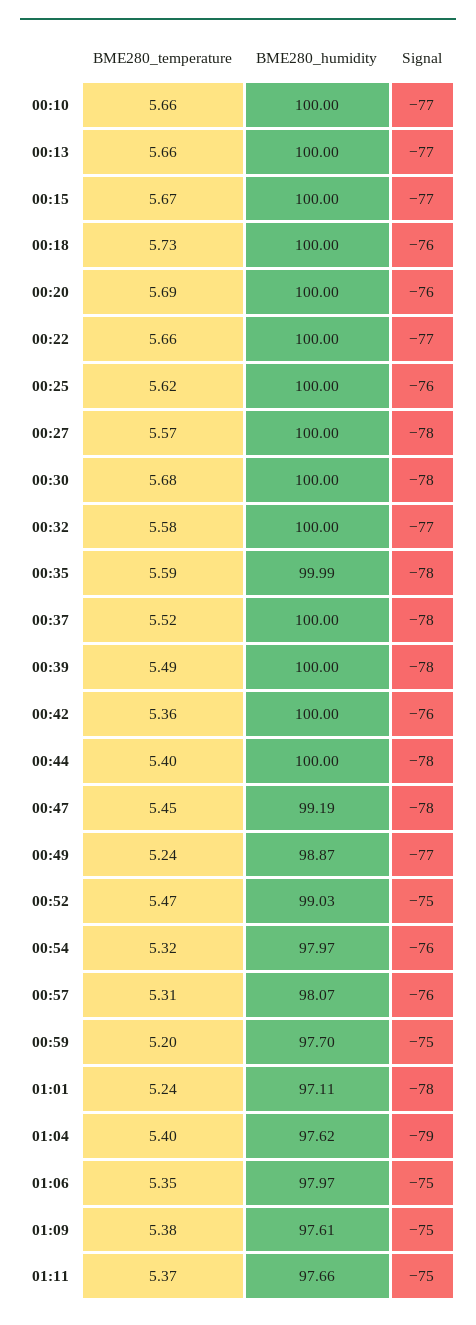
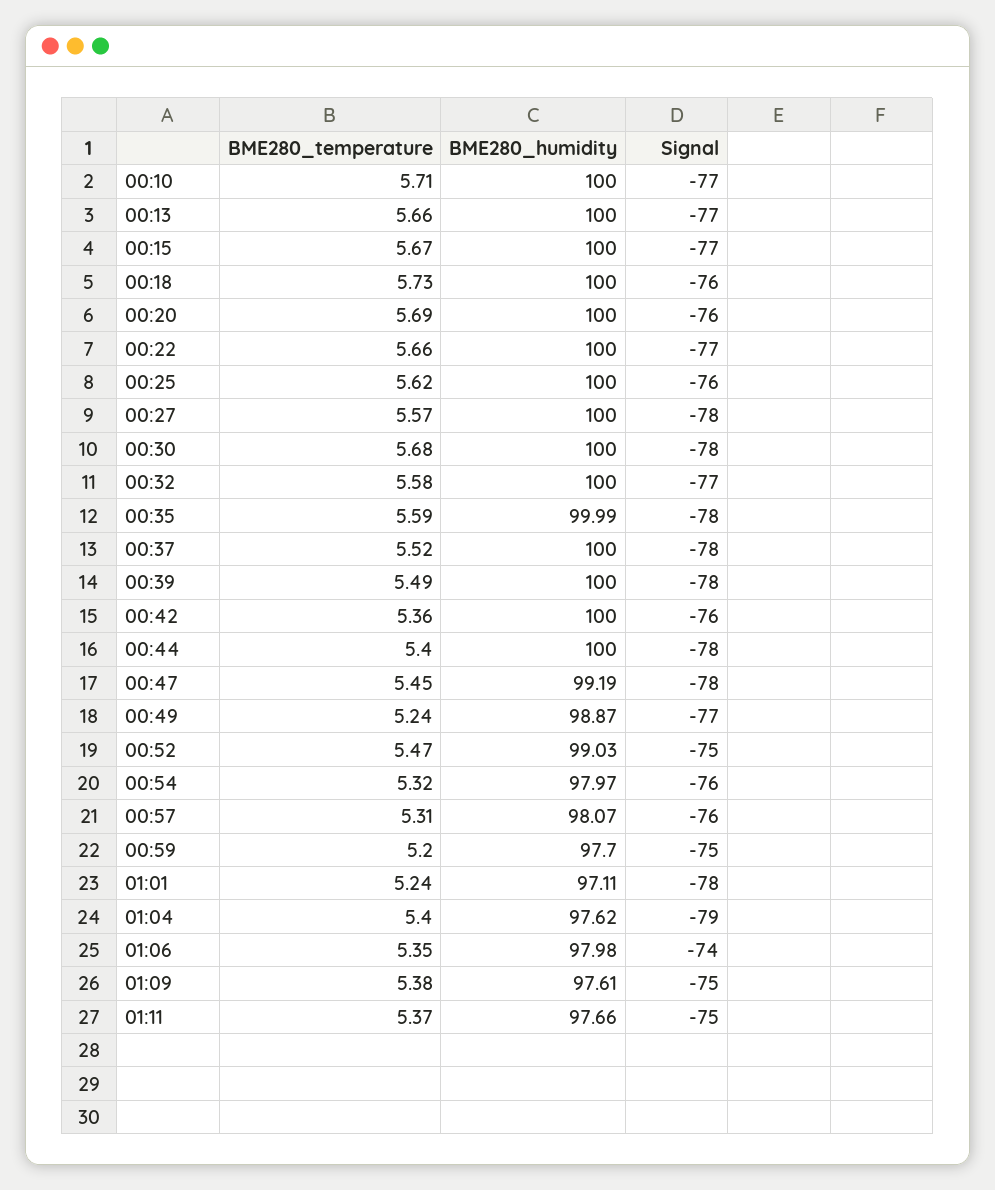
  {
    "BME280_temperature": {
-     "00:10": 5.66,
+     "00:10": 5.71,
      "00:13": 5.66,
      "00:15": 5.67,
      "00:18": 5.73,
      "00:20": 5.69,
      "00:22": 5.66,
      "00:25": 5.62,
      "00:27": 5.57,
      "00:30": 5.68,
      "00:32": 5.58,
      "00:35": 5.59,
      "00:37": 5.52,
      "00:39": 5.49,
      "00:42": 5.36,
      "00:44": 5.4,
      "00:47": 5.45,
      "00:49": 5.24,
      "00:52": 5.47,
      "00:54": 5.32,
      "00:57": 5.31,
      "00:59": 5.2,
      "01:01": 5.24,
      "01:04": 5.4,
      "01:06": 5.35,
      "01:09": 5.38,
      "01:11": 5.37
    },
    "BME280_humidity": {
      "00:10": 100,
      "00:13": 100,
      "00:15": 100,
      "00:18": 100,
      "00:20": 100,
      "00:22": 100,
      "00:25": 100,
      "00:27": 100,
      "00:30": 100,
      "00:32": 100,
      "00:35": 99.99,
      "00:37": 100,
      "00:39": 100,
      "00:42": 100,
      "00:44": 100,
      "00:47": 99.19,
      "00:49": 98.87,
      "00:52": 99.03,
      "00:54": 97.97,
      "00:57": 98.07,
      "00:59": 97.7,
      "01:01": 97.11,
      "01:04": 97.62,
-     "01:06": 97.97,
+     "01:06": 97.98,
      "01:09": 97.61,
      "01:11": 97.66
    },
    "Signal": {
      "00:10": -77,
      "00:13": -77,
      "00:15": -77,
      "00:18": -76,
      "00:20": -76,
      "00:22": -77,
      "00:25": -76,
      "00:27": -78,
      "00:30": -78,
      "00:32": -77,
      "00:35": -78,
      "00:37": -78,
      "00:39": -78,
      "00:42": -76,
      "00:44": -78,
      "00:47": -78,
      "00:49": -77,
      "00:52": -75,
      "00:54": -76,
      "00:57": -76,
      "00:59": -75,
      "01:01": -78,
      "01:04": -79,
-     "01:06": -75,
+     "01:06": -74,
      "01:09": -75,
      "01:11": -75
    }
  }

